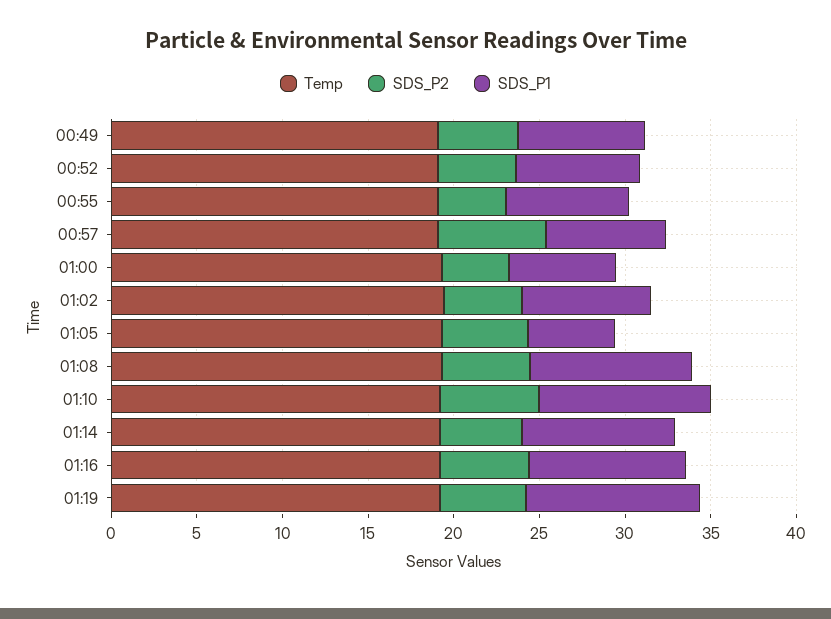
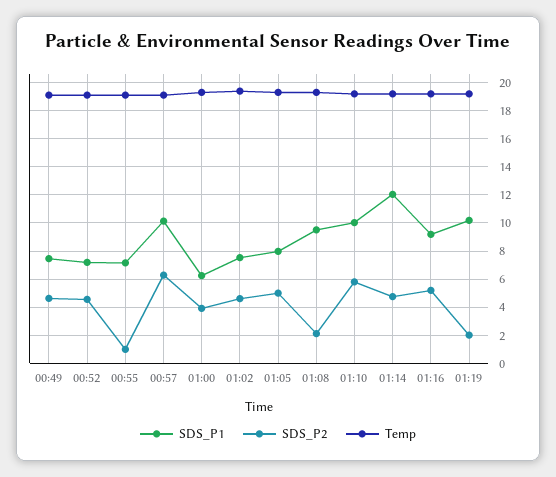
  {
    "Temp": {
      "00:49": 19,
      "00:52": 19,
      "00:55": 19,
      "00:57": 19,
      "01:00": 19.5,
      "01:02": 19.5,
      "01:05": 19.5,
      "01:08": 19.5,
      "01:10": 19,
      "01:14": 19,
      "01:16": 19,
      "01:19": 19
    },
    "SDS_P2": {
      "00:49": 4.5,
      "00:52": 4.5,
-     "00:55": 4,
+     "00:55": 1,
      "00:57": 6.5,
      "01:00": 4,
      "01:02": 4.5,
      "01:05": 5,
-     "01:08": 5,
+     "01:08": 2,
      "01:10": 6,
      "01:14": 5,
      "01:16": 5,
-     "01:19": 5
+     "01:19": 2
    },
    "SDS_P1": {
      "00:49": 7.5,
      "00:52": 7,
      "00:55": 7,
-     "00:57": 7,
+     "00:57": 10,
      "01:00": 6.5,
      "01:02": 7.5,
-     "01:05": 5,
+     "01:05": 8,
      "01:08": 9.5,
      "01:10": 10,
-     "01:14": 9,
+     "01:14": 12,
      "01:16": 9,
      "01:19": 10
    }
  }

